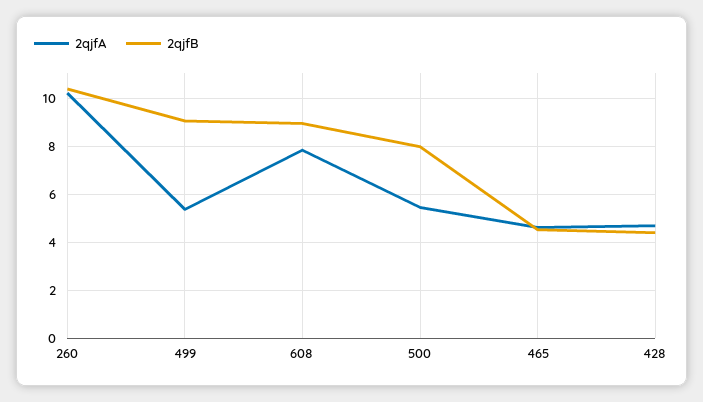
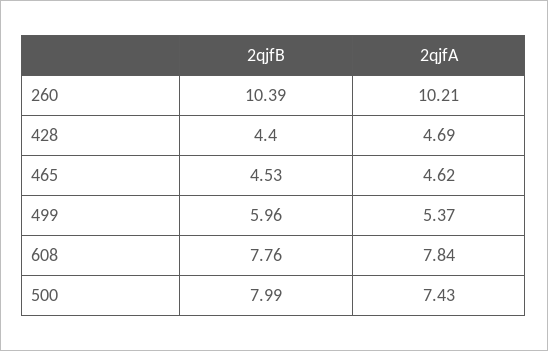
  {
    "2qjfA": {
      "260": 10.21,
      "499": 5.37,
      "608": 7.84,
-     "500": 5.5,
+     "500": 7.43,
      "465": 4.62,
      "428": 4.69
    },
    "2qjfB": {
      "260": 10.39,
-     "499": 9,
+     "499": 5.96,
-     "608": 9,
+     "608": 7.76,
      "500": 7.99,
      "465": 4.53,
      "428": 4.4
    }
  }

